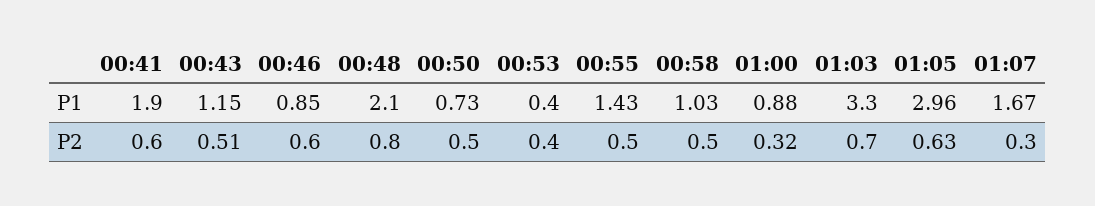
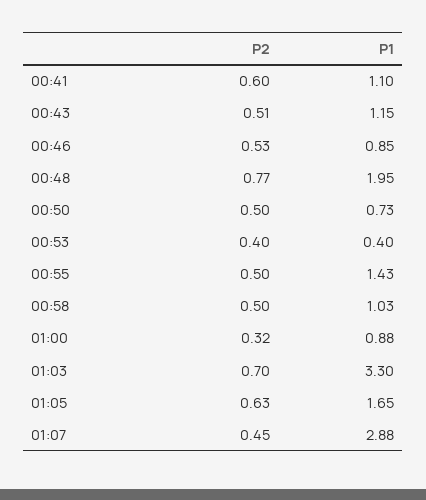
  {
    "00:41": {
-     "P1": 1.9,
+     "P1": 1.1,
      "P2": 0.6
    },
    "00:43": {
      "P1": 1.15,
      "P2": 0.51
    },
    "00:46": {
      "P1": 0.85,
-     "P2": 0.6
+     "P2": 0.53
    },
    "00:48": {
-     "P1": 2.1,
+     "P1": 1.95,
-     "P2": 0.8
+     "P2": 0.77
    },
    "00:50": {
      "P1": 0.73,
      "P2": 0.5
    },
    "00:53": {
      "P1": 0.4,
      "P2": 0.4
    },
    "00:55": {
      "P1": 1.43,
      "P2": 0.5
    },
    "00:58": {
      "P1": 1.03,
      "P2": 0.5
    },
    "01:00": {
      "P1": 0.88,
      "P2": 0.32
    },
    "01:03": {
      "P1": 3.3,
      "P2": 0.7
    },
    "01:05": {
-     "P1": 2.96,
+     "P1": 1.65,
      "P2": 0.63
    },
    "01:07": {
-     "P1": 1.67,
+     "P1": 2.88,
-     "P2": 0.3
+     "P2": 0.45
    }
  }

